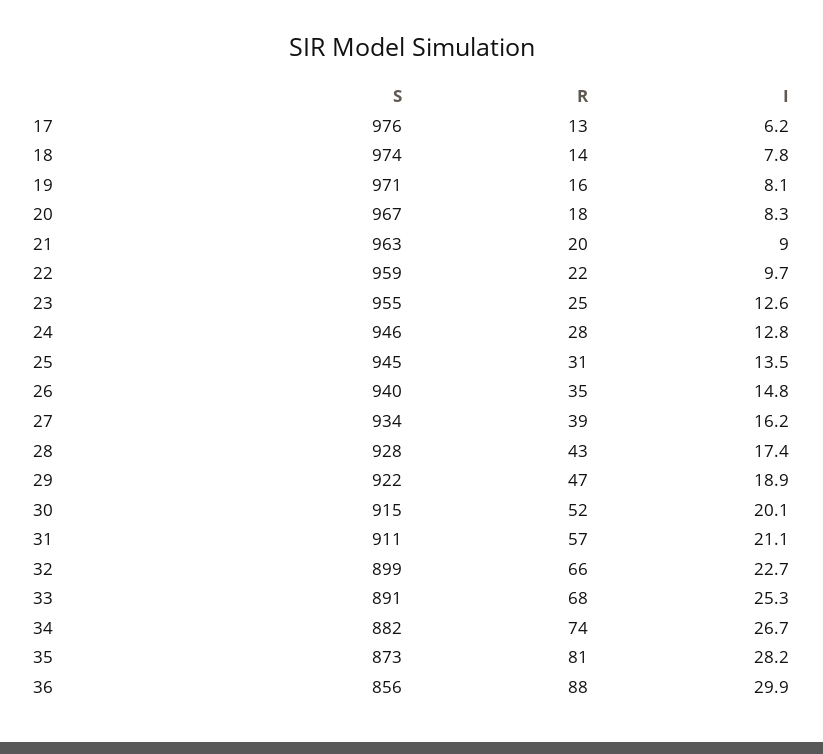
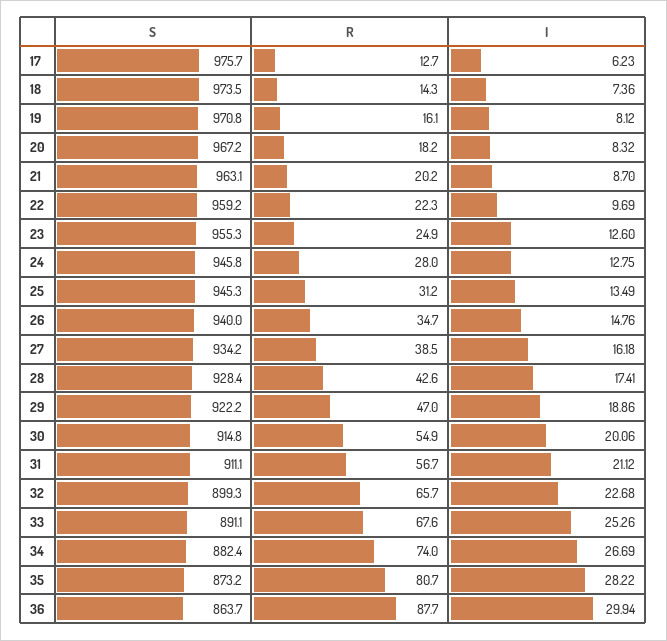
  {
    "S": {
      "17": 975.7,
      "18": 973.5,
      "19": 970.8,
      "20": 967.2,
      "21": 963.1,
      "22": 959.2,
      "23": 955.3,
      "24": 945.8,
      "25": 945.3,
      "26": 940,
      "27": 934.2,
      "28": 928.4,
      "29": 922.2,
      "30": 914.8,
      "31": 911.1,
      "32": 899.3,
      "33": 891.1,
      "34": 882.4,
      "35": 873.2,
-     "36": 856
+     "36": 863.7
    },
    "R": {
      "17": 12.7,
      "18": 14.3,
      "19": 16.1,
      "20": 18.2,
      "21": 20.2,
      "22": 22.3,
      "23": 24.9,
      "24": 28,
      "25": 31.2,
      "26": 34.7,
      "27": 38.5,
      "28": 42.6,
      "29": 47,
-     "30": 52,
+     "30": 54.9,
      "31": 56.7,
      "32": 65.7,
      "33": 67.6,
      "34": 74,
      "35": 80.7,
      "36": 87.7
    },
    "I": {
      "17": 6.23,
-     "18": 7.8,
+     "18": 7.36,
      "19": 8.12,
      "20": 8.32,
-     "21": 9,
+     "21": 8.7,
      "22": 9.69,
      "23": 12.6,
      "24": 12.75,
      "25": 13.49,
      "26": 14.76,
      "27": 16.18,
      "28": 17.41,
      "29": 18.86,
      "30": 20.06,
      "31": 21.12,
      "32": 22.68,
      "33": 25.26,
      "34": 26.69,
      "35": 28.22,
      "36": 29.94
    }
  }

